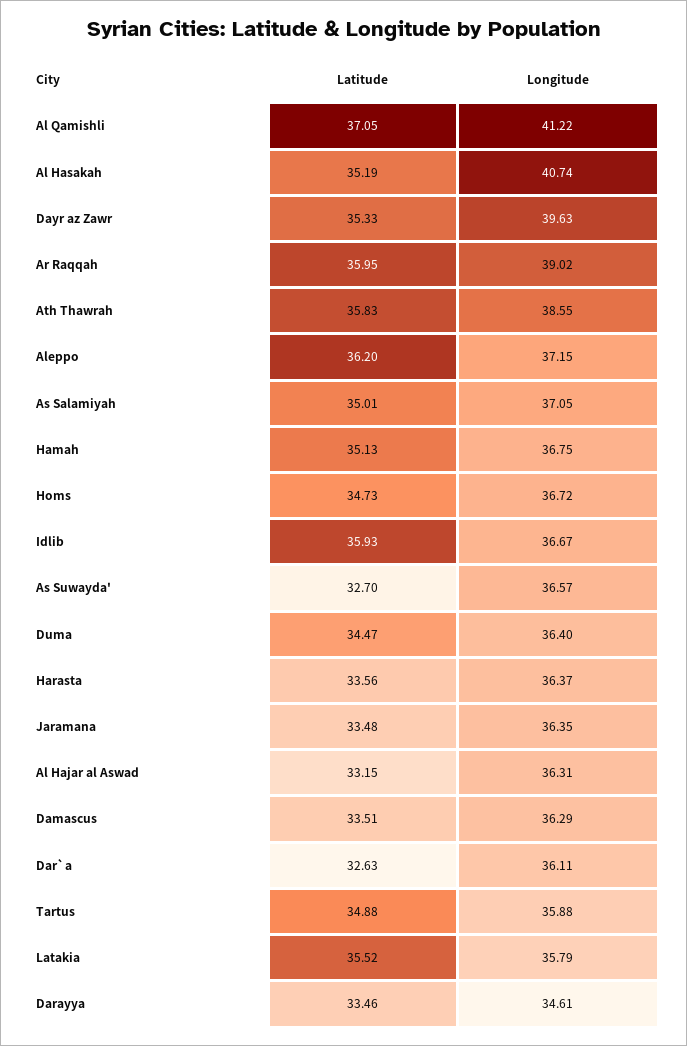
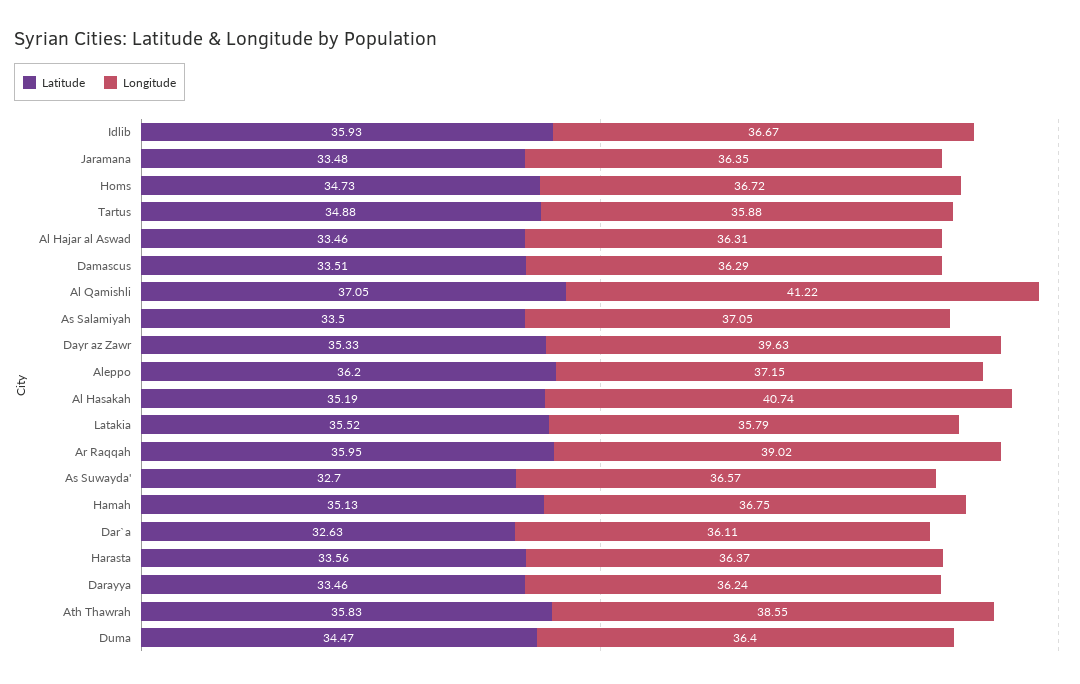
  {
    "Latitude": {
      "Al Qamishli": 37.05,
      "Al Hasakah": 35.19,
      "Dayr az Zawr": 35.33,
      "Ar Raqqah": 35.95,
      "Ath Thawrah": 35.83,
      "Aleppo": 36.2,
-     "As Salamiyah": 35.01,
+     "As Salamiyah": 33.5,
      "Hamah": 35.13,
      "Homs": 34.73,
      "Idlib": 35.93,
      "As Suwayda'": 32.7,
      "Duma": 34.47,
      "Harasta": 33.56,
      "Jaramana": 33.48,
-     "Al Hajar al Aswad": 33.15,
+     "Al Hajar al Aswad": 33.46,
      "Damascus": 33.51,
      "Dar`a": 32.63,
      "Tartus": 34.88,
      "Latakia": 35.52,
      "Darayya": 33.46
    },
    "Longitude": {
      "Al Qamishli": 41.22,
      "Al Hasakah": 40.74,
      "Dayr az Zawr": 39.63,
      "Ar Raqqah": 39.02,
      "Ath Thawrah": 38.55,
      "Aleppo": 37.15,
      "As Salamiyah": 37.05,
      "Hamah": 36.75,
      "Homs": 36.72,
      "Idlib": 36.67,
      "As Suwayda'": 36.57,
      "Duma": 36.4,
      "Harasta": 36.37,
      "Jaramana": 36.35,
      "Al Hajar al Aswad": 36.31,
      "Damascus": 36.29,
      "Dar`a": 36.11,
      "Tartus": 35.88,
      "Latakia": 35.79,
-     "Darayya": 34.61
+     "Darayya": 36.24
    }
  }

